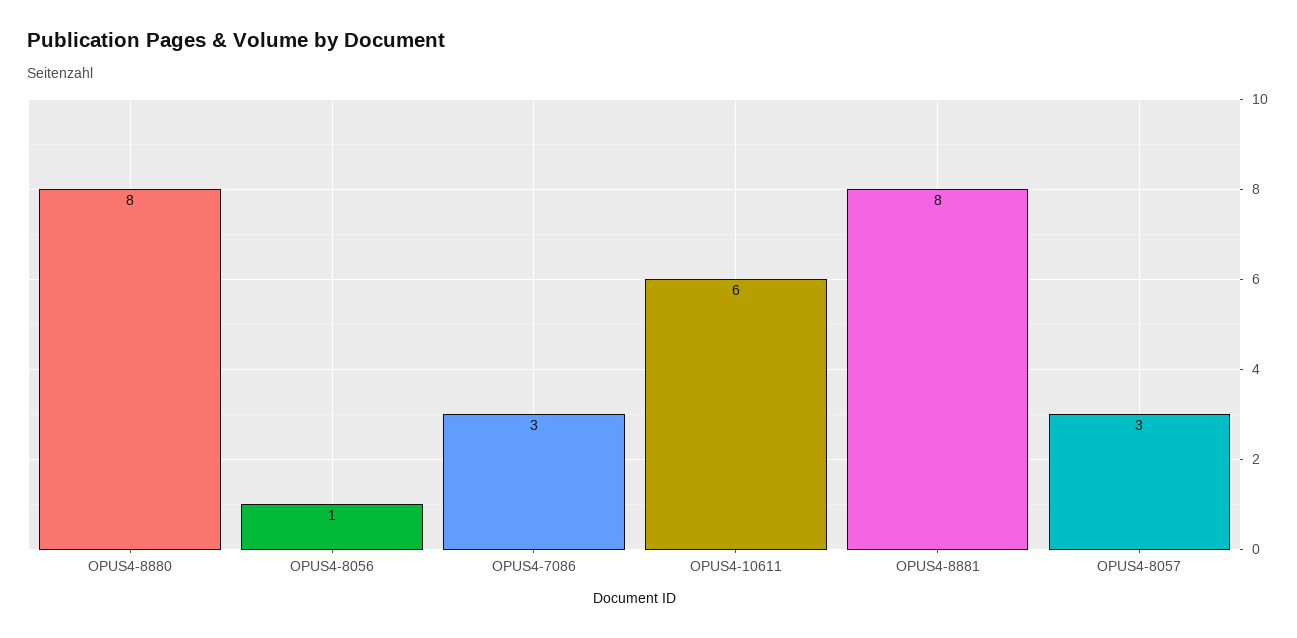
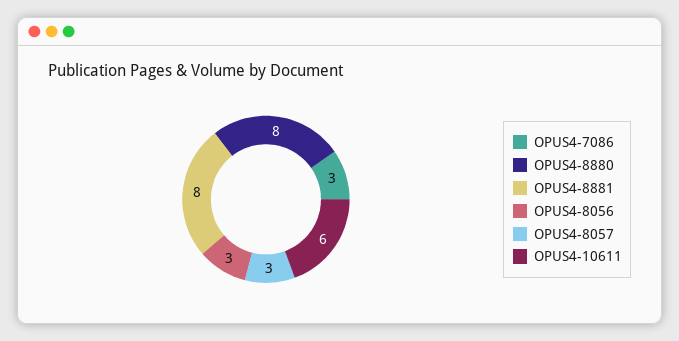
  {
    "OPUS4-8880": 8,
-   "OPUS4-8056": 1,
+   "OPUS4-8056": 3,
    "OPUS4-7086": 3,
    "OPUS4-10611": 6,
    "OPUS4-8881": 8,
    "OPUS4-8057": 3
  }

